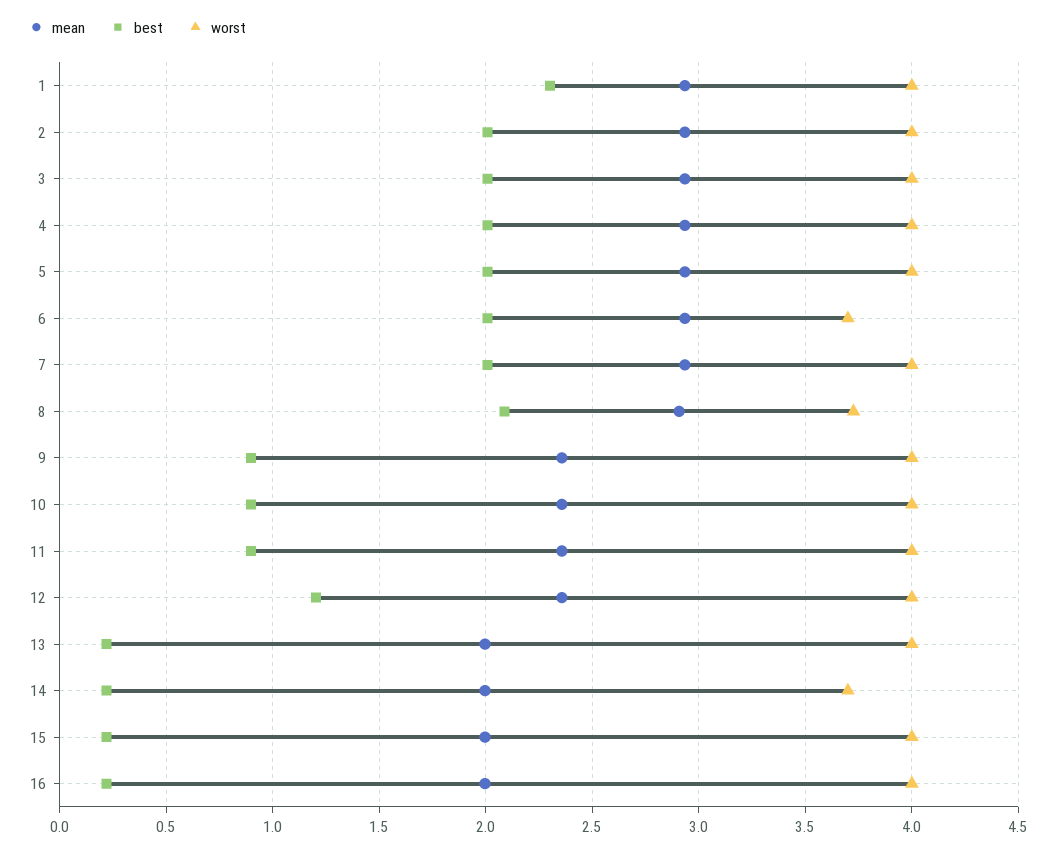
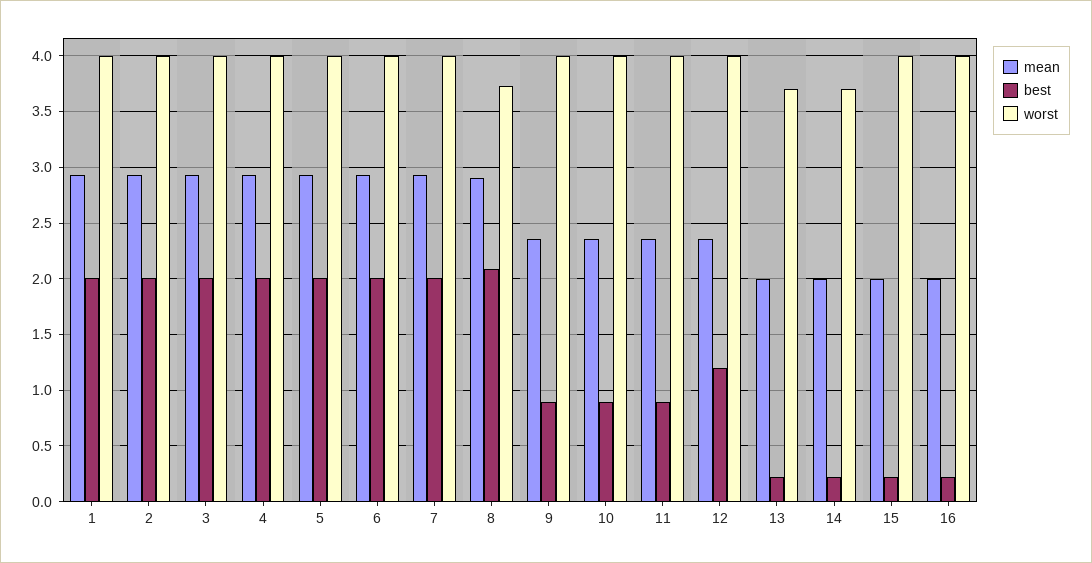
  {
    "mean": {
      "1": 2.95,
      "2": 2.95,
      "3": 2.95,
      "4": 2.95,
      "5": 2.95,
      "6": 2.95,
      "7": 2.95,
      "8": 2.9,
      "9": 2.35,
      "10": 2.35,
      "11": 2.35,
      "12": 2.35,
      "13": 2,
      "14": 2,
      "15": 2,
      "16": 2
    },
    "best": {
-     "1": 2.3,
+     "1": 2,
      "2": 2,
      "3": 2,
      "4": 2,
      "5": 2,
      "6": 2,
      "7": 2,
      "8": 2.1,
      "9": 0.9,
      "10": 0.9,
      "11": 0.9,
      "12": 1.2,
      "13": 0.2,
      "14": 0.2,
      "15": 0.2,
      "16": 0.2
    },
    "worst": {
      "1": 4,
      "2": 4,
      "3": 4,
      "4": 4,
      "5": 4,
-     "6": 3.7,
+     "6": 4,
      "7": 4,
      "8": 3.75,
      "9": 4,
      "10": 4,
      "11": 4,
      "12": 4,
-     "13": 4,
+     "13": 3.7,
      "14": 3.7,
      "15": 4,
      "16": 4
    }
  }

